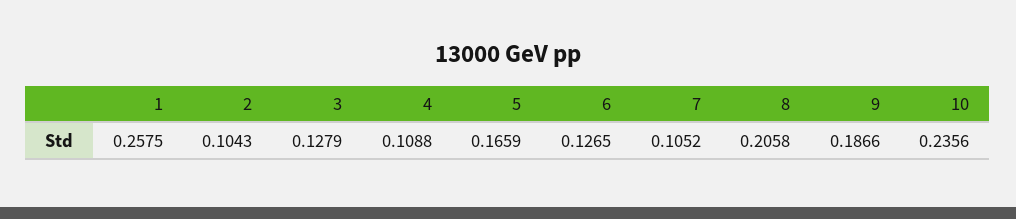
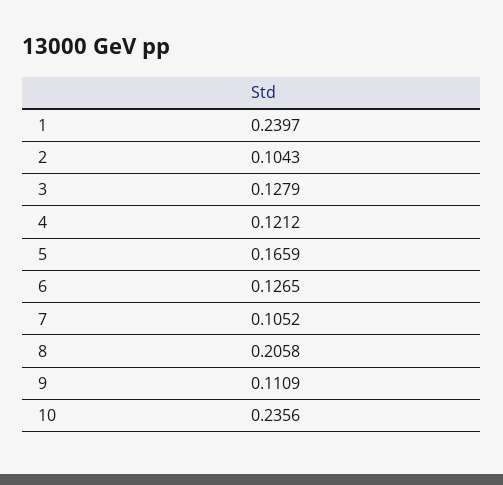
  {
-   "1": 0.2575,
+   "1": 0.2397,
    "2": 0.1043,
    "3": 0.1279,
-   "4": 0.1088,
+   "4": 0.1212,
    "5": 0.1659,
    "6": 0.1265,
    "7": 0.1052,
    "8": 0.2058,
-   "9": 0.1866,
+   "9": 0.1109,
    "10": 0.2356
  }

